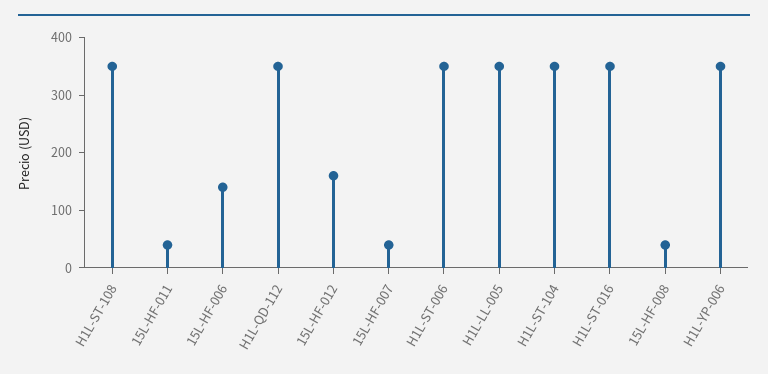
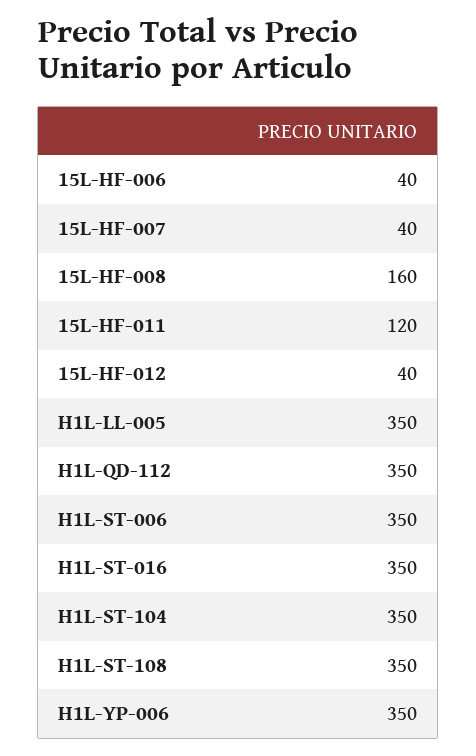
  {
    "H1L-ST-108": 350,
-   "15L-HF-011": 40,
+   "15L-HF-011": 120,
-   "15L-HF-006": 140,
+   "15L-HF-006": 40,
    "H1L-QD-112": 350,
-   "15L-HF-012": 160,
+   "15L-HF-012": 40,
    "15L-HF-007": 40,
    "H1L-ST-006": 350,
    "H1L-LL-005": 350,
    "H1L-ST-104": 350,
    "H1L-ST-016": 350,
-   "15L-HF-008": 40,
+   "15L-HF-008": 160,
    "H1L-YP-006": 350
  }

